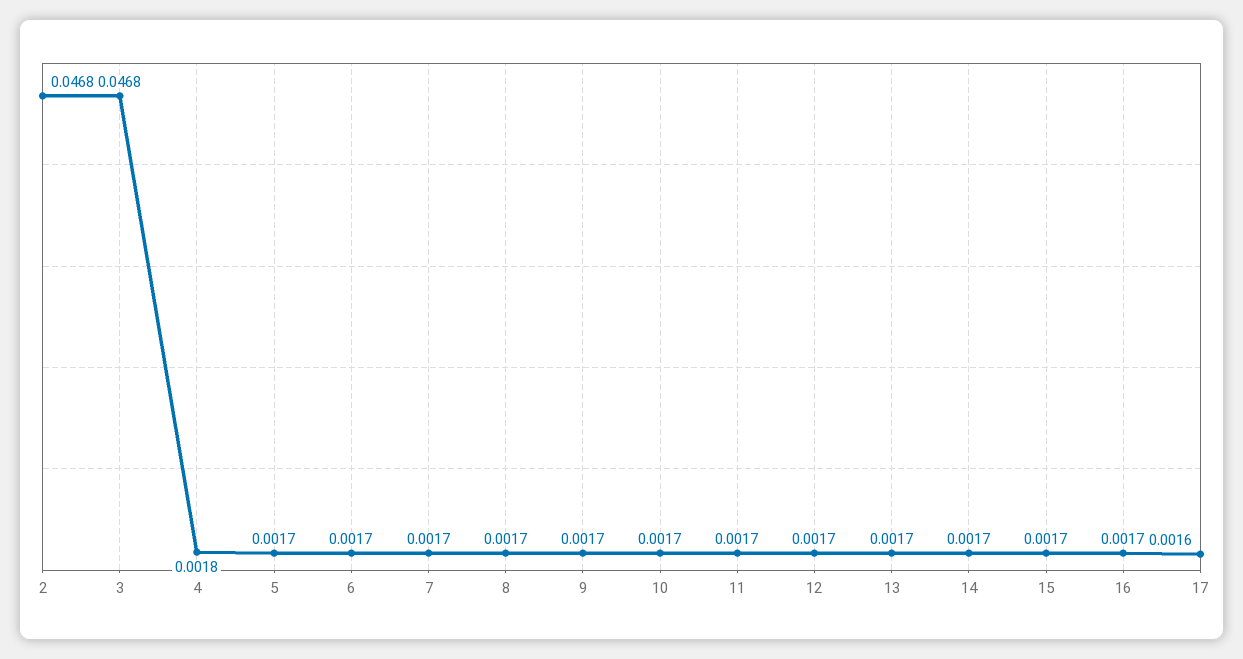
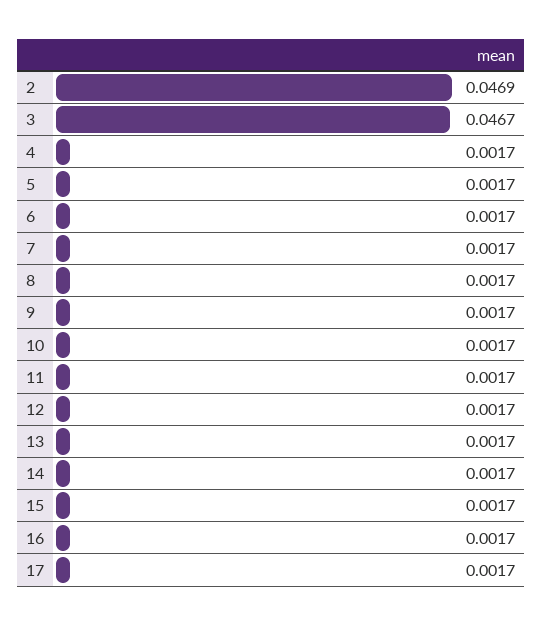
  {
-   "2": 0.0468,
+   "2": 0.0469,
-   "3": 0.0468,
+   "3": 0.0467,
-   "4": 0.0018,
+   "4": 0.0017,
    "5": 0.0017,
    "6": 0.0017,
    "7": 0.0017,
    "8": 0.0017,
    "9": 0.0017,
    "10": 0.0017,
    "11": 0.0017,
    "12": 0.0017,
    "13": 0.0017,
    "14": 0.0017,
    "15": 0.0017,
    "16": 0.0017,
-   "17": 0.0016
+   "17": 0.0017
  }

